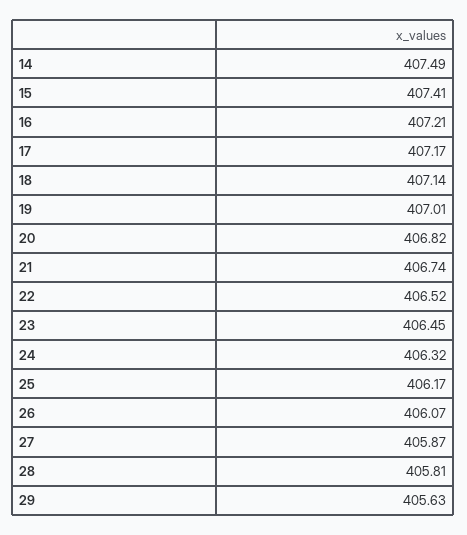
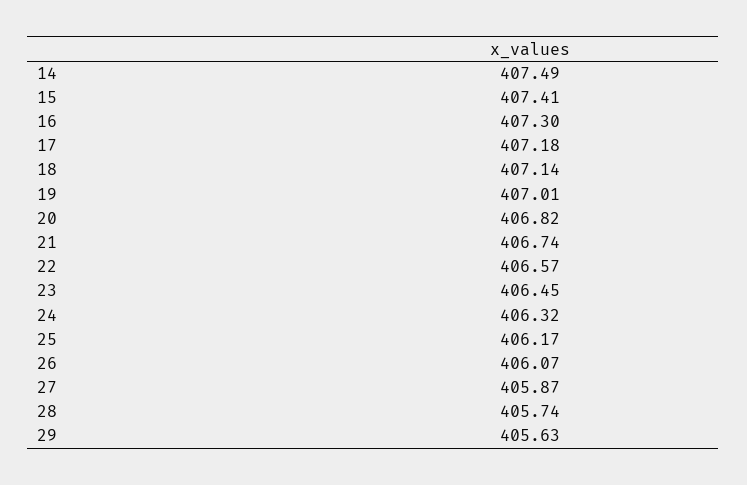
  {
    "14": 407.49,
    "15": 407.41,
-   "16": 407.21,
+   "16": 407.3,
-   "17": 407.17,
+   "17": 407.18,
    "18": 407.14,
    "19": 407.01,
    "20": 406.82,
    "21": 406.74,
-   "22": 406.52,
+   "22": 406.57,
    "23": 406.45,
    "24": 406.32,
    "25": 406.17,
    "26": 406.07,
    "27": 405.87,
-   "28": 405.81,
+   "28": 405.74,
    "29": 405.63
  }

